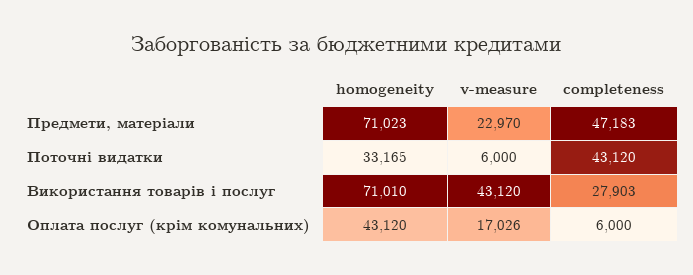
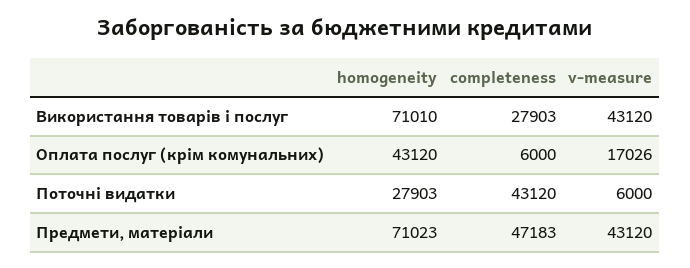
  {
    "homogeneity": {
      "Предмети, матеріали": 71023,
-     "Поточні видатки": 33165,
+     "Поточні видатки": 27903,
      "Використання товарів і послуг": 71010,
      "Оплата послуг (крім комунальних)": 43120
    },
    "v-measure": {
-     "Предмети, матеріали": 22970,
+     "Предмети, матеріали": 43120,
      "Поточні видатки": 6000,
      "Використання товарів і послуг": 43120,
      "Оплата послуг (крім комунальних)": 17026
    },
    "completeness": {
      "Предмети, матеріали": 47183,
      "Поточні видатки": 43120,
      "Використання товарів і послуг": 27903,
      "Оплата послуг (крім комунальних)": 6000
    }
  }

